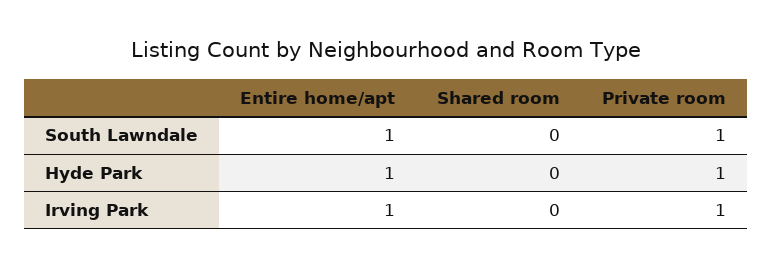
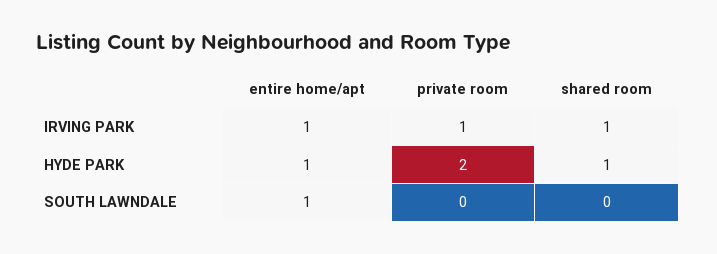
  {
    "Entire home/apt": {
      "South Lawndale": 1,
      "Hyde Park": 1,
      "Irving Park": 1
    },
    "Shared room": {
      "South Lawndale": 0,
-     "Hyde Park": 0,
+     "Hyde Park": 1,
-     "Irving Park": 0
+     "Irving Park": 1
    },
    "Private room": {
-     "South Lawndale": 1,
+     "South Lawndale": 0,
-     "Hyde Park": 1,
+     "Hyde Park": 2,
      "Irving Park": 1
    }
  }

